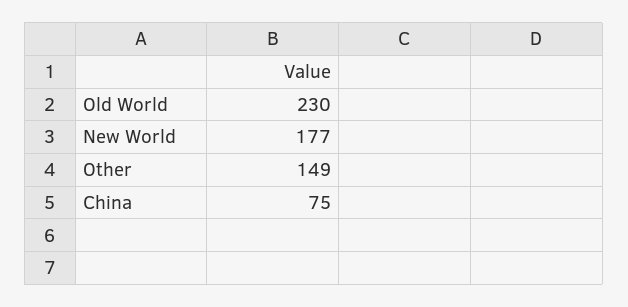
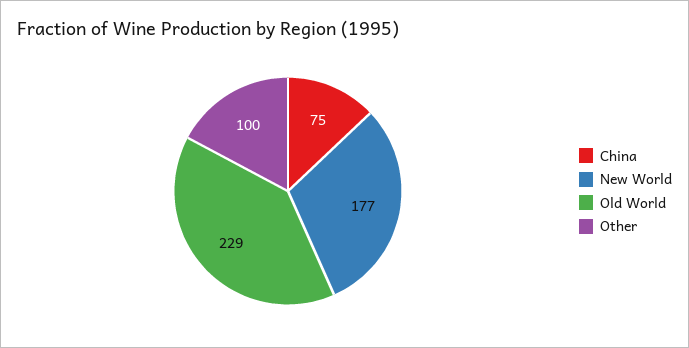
  {
-   "Old World": 230,
+   "Old World": 229,
    "New World": 177,
-   "Other": 149,
+   "Other": 100,
    "China": 75
  }

